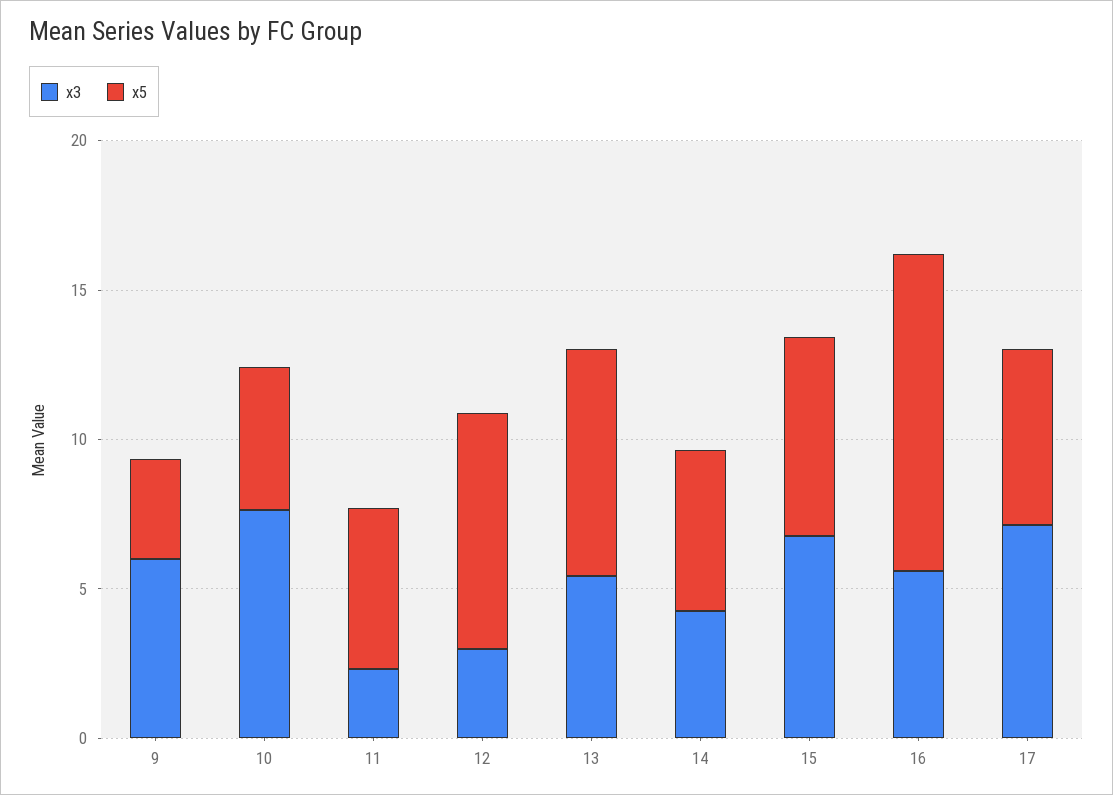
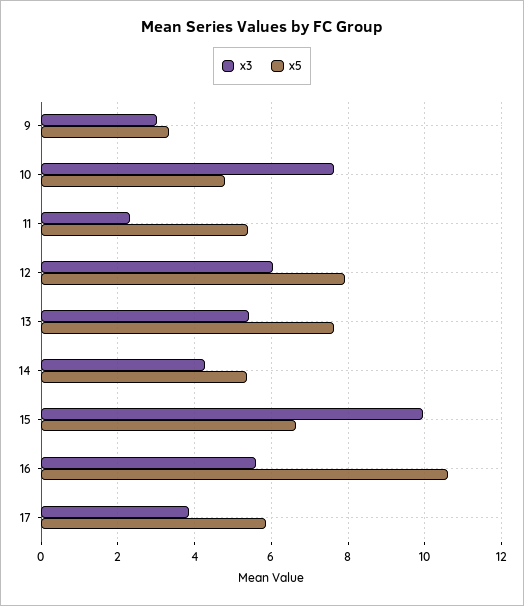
  {
    "x3": {
-     "9": 6,
+     "9": 3,
      "10": 7.6,
      "11": 2.4,
-     "12": 3,
+     "12": 6,
      "13": 5.4,
      "14": 4.2,
-     "15": 7,
+     "15": 10,
      "16": 5.6,
-     "17": 7
+     "17": 3.8
    },
    "x5": {
      "9": 3.4,
      "10": 4.8,
      "11": 5.4,
      "12": 8,
      "13": 7.6,
      "14": 5.4,
      "15": 6.6,
      "16": 10.6,
      "17": 5.8
    }
  }

